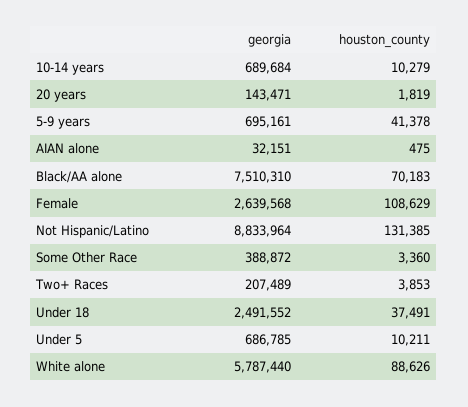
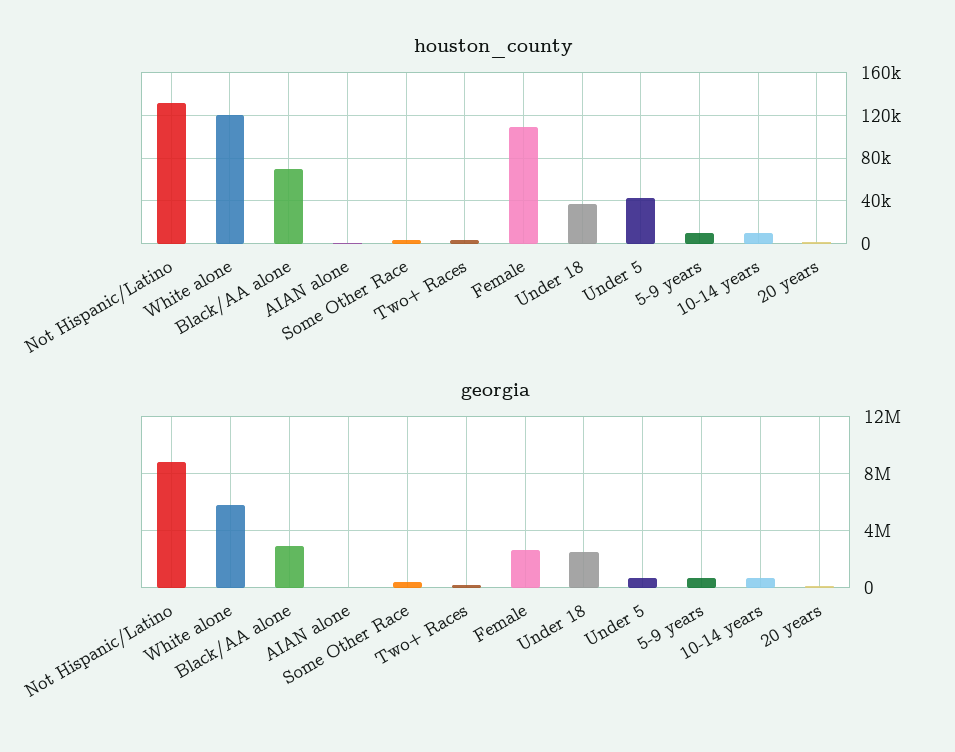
  {
    "georgia": {
      "10-14 years": 689684,
      "20 years": 143471,
      "5-9 years": 695161,
      "AIAN alone": 32151,
-     "Black/AA alone": 7510310,
+     "Black/AA alone": 3000000,
      "Female": 2639568,
      "Not Hispanic/Latino": 8833964,
      "Some Other Race": 388872,
      "Two+ Races": 207489,
      "Under 18": 2491552,
      "Under 5": 686785,
      "White alone": 5787440
    },
    "houston_county": {
      "10-14 years": 10279,
      "20 years": 1819,
-     "5-9 years": 41378,
+     "5-9 years": 10000,
      "AIAN alone": 475,
      "Black/AA alone": 70183,
      "Female": 108629,
      "Not Hispanic/Latino": 131385,
      "Some Other Race": 3360,
      "Two+ Races": 3853,
      "Under 18": 37491,
-     "Under 5": 10211,
+     "Under 5": 40000,
-     "White alone": 88626
+     "White alone": 120000
    }
  }

